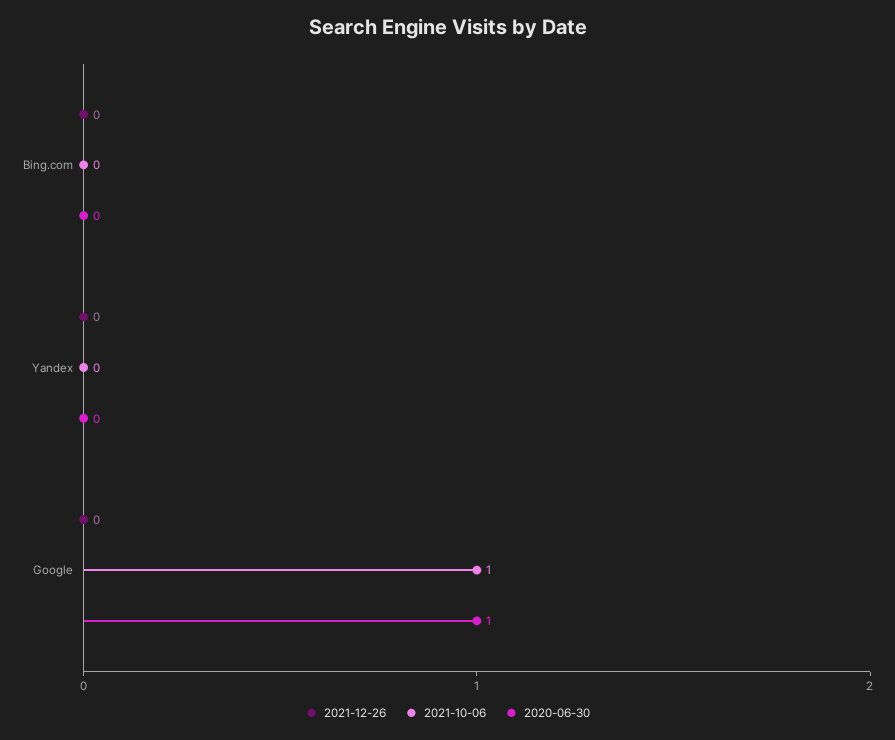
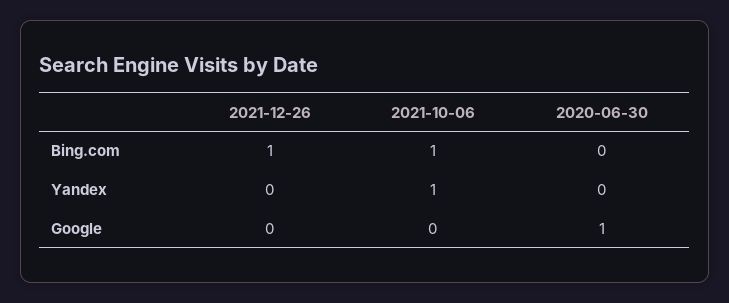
  {
    "2021-12-26": {
-     "Bing.com": 0,
+     "Bing.com": 1,
      "Yandex": 0,
      "Google": 0
    },
    "2021-10-06": {
-     "Bing.com": 0,
+     "Bing.com": 1,
-     "Yandex": 0,
+     "Yandex": 1,
-     "Google": 1
+     "Google": 0
    },
    "2020-06-30": {
      "Bing.com": 0,
      "Yandex": 0,
      "Google": 1
    }
  }

